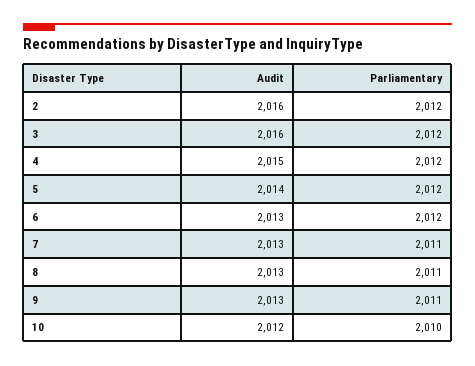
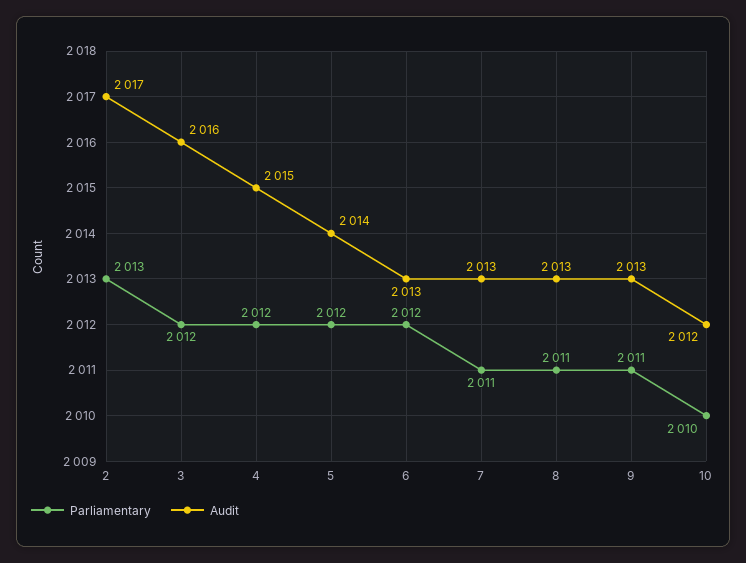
  {
    "Audit": {
-     "2": 2016,
+     "2": 2017,
      "3": 2016,
      "4": 2015,
      "5": 2014,
      "6": 2013,
      "7": 2013,
      "8": 2013,
      "9": 2013,
      "10": 2012
    },
    "Parliamentary": {
-     "2": 2012,
+     "2": 2013,
      "3": 2012,
      "4": 2012,
      "5": 2012,
      "6": 2012,
      "7": 2011,
      "8": 2011,
      "9": 2011,
      "10": 2010
    }
  }

